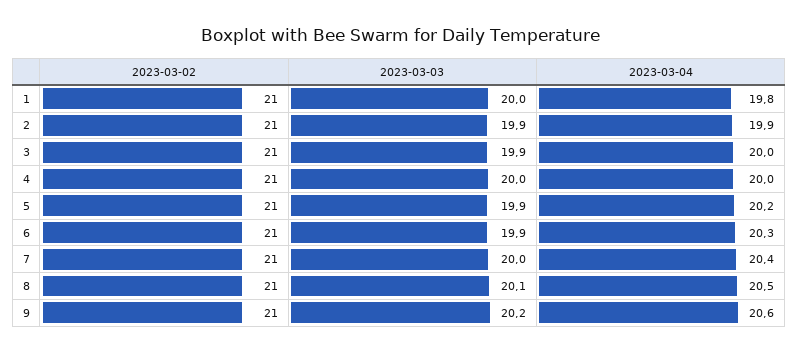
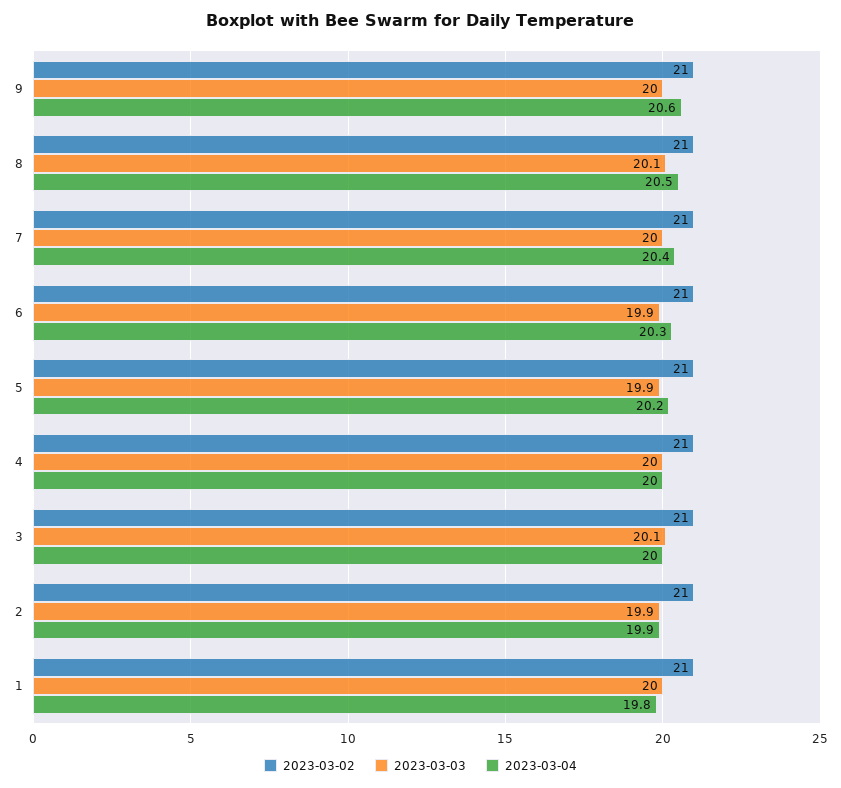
  {
    "2023-03-02": {
      "1": 21,
      "2": 21,
      "3": 21,
      "4": 21,
      "5": 21,
      "6": 21,
      "7": 21,
      "8": 21,
      "9": 21
    },
    "2023-03-03": {
      "1": 20,
      "2": 19.9,
-     "3": 19.9,
+     "3": 20.1,
      "4": 20,
      "5": 19.9,
      "6": 19.9,
      "7": 20,
      "8": 20.1,
-     "9": 20.2
+     "9": 20
    },
    "2023-03-04": {
      "1": 19.8,
      "2": 19.9,
      "3": 20,
      "4": 20,
      "5": 20.2,
      "6": 20.3,
      "7": 20.4,
      "8": 20.5,
      "9": 20.6
    }
  }

